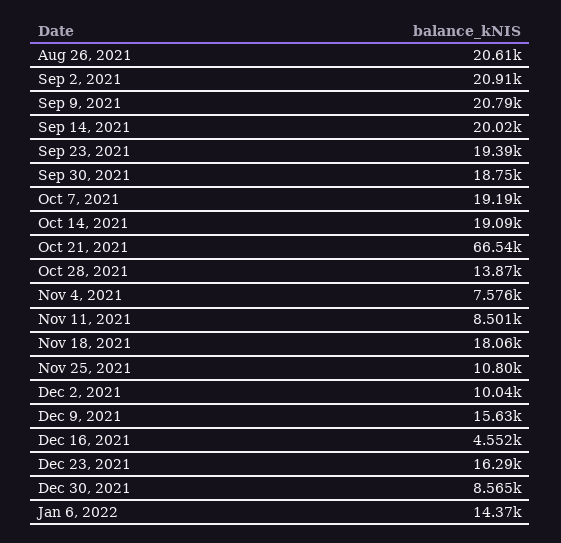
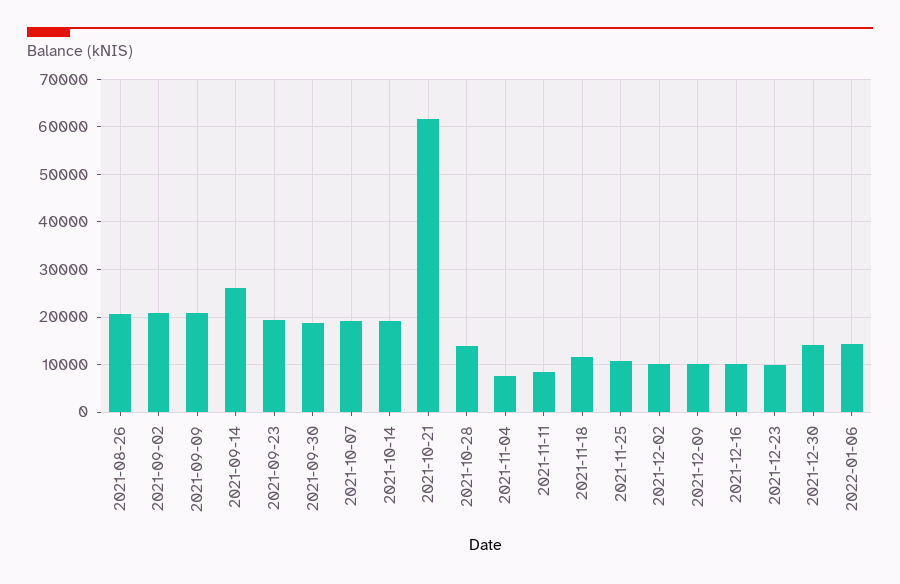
  {
    "Aug 26, 2021": 20610,
    "Sep 2, 2021": 20910,
    "Sep 9, 2021": 20790,
-   "Sep 14, 2021": 20020,
+   "Sep 14, 2021": 26000,
    "Sep 23, 2021": 19390,
    "Sep 30, 2021": 18750,
    "Oct 7, 2021": 19190,
    "Oct 14, 2021": 19090,
-   "Oct 21, 2021": 66540,
+   "Oct 21, 2021": 62000,
    "Oct 28, 2021": 13870,
    "Nov 4, 2021": 7576,
    "Nov 11, 2021": 8501,
-   "Nov 18, 2021": 18060,
+   "Nov 18, 2021": 12000,
    "Nov 25, 2021": 10800,
    "Dec 2, 2021": 10040,
-   "Dec 9, 2021": 15630,
+   "Dec 9, 2021": 10000,
-   "Dec 16, 2021": 4552,
+   "Dec 16, 2021": 10000,
-   "Dec 23, 2021": 16290,
+   "Dec 23, 2021": 10000,
-   "Dec 30, 2021": 8565,
+   "Dec 30, 2021": 14000,
    "Jan 6, 2022": 14370
  }

